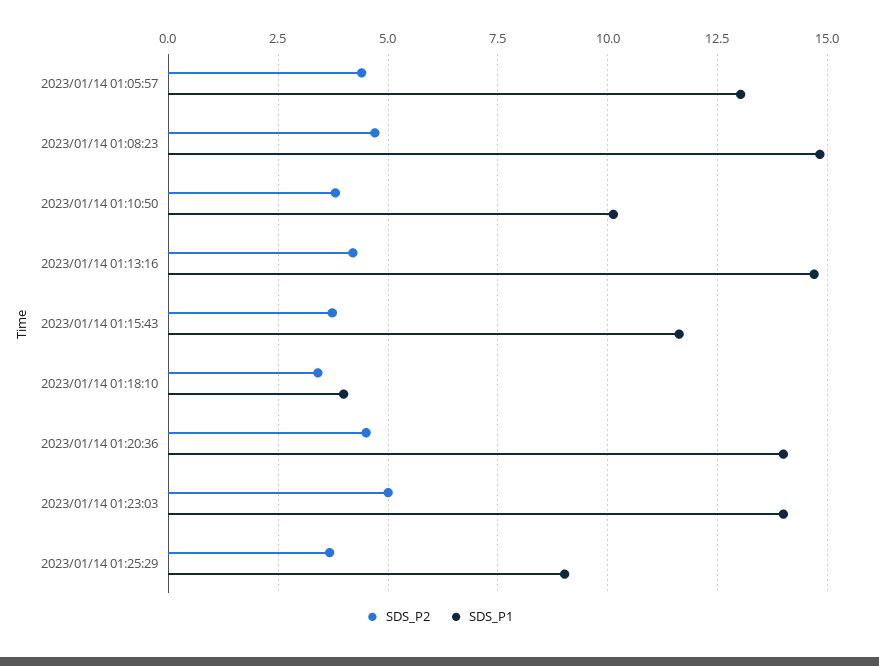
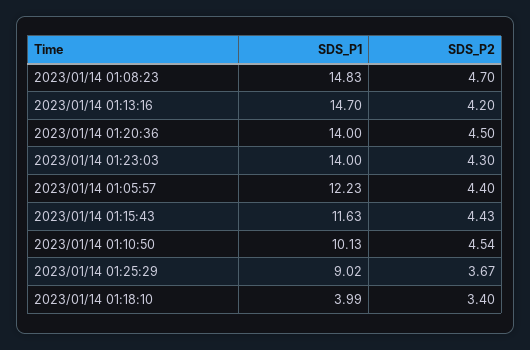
  {
    "SDS_P2": {
      "2023/01/14 01:05:57": 4.4,
      "2023/01/14 01:08:23": 4.7,
-     "2023/01/14 01:10:50": 3.75,
+     "2023/01/14 01:10:50": 4.54,
      "2023/01/14 01:13:16": 4.2,
-     "2023/01/14 01:15:43": 3.75,
+     "2023/01/14 01:15:43": 4.43,
      "2023/01/14 01:18:10": 3.4,
      "2023/01/14 01:20:36": 4.5,
-     "2023/01/14 01:23:03": 5,
+     "2023/01/14 01:23:03": 4.3,
      "2023/01/14 01:25:29": 3.67
    },
    "SDS_P1": {
-     "2023/01/14 01:05:57": 13,
+     "2023/01/14 01:05:57": 12.23,
      "2023/01/14 01:08:23": 14.83,
      "2023/01/14 01:10:50": 10.13,
      "2023/01/14 01:13:16": 14.7,
      "2023/01/14 01:15:43": 11.63,
      "2023/01/14 01:18:10": 3.99,
      "2023/01/14 01:20:36": 14,
      "2023/01/14 01:23:03": 14,
      "2023/01/14 01:25:29": 9.02
    }
  }

